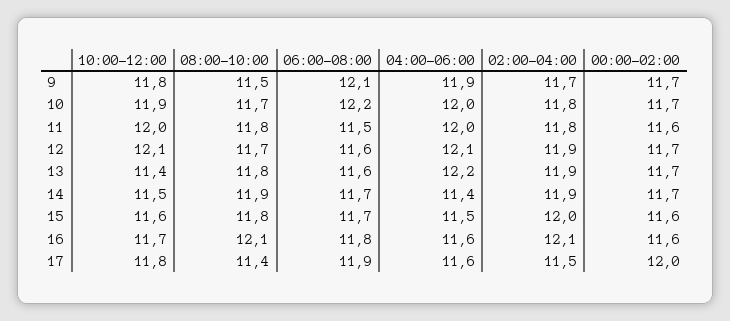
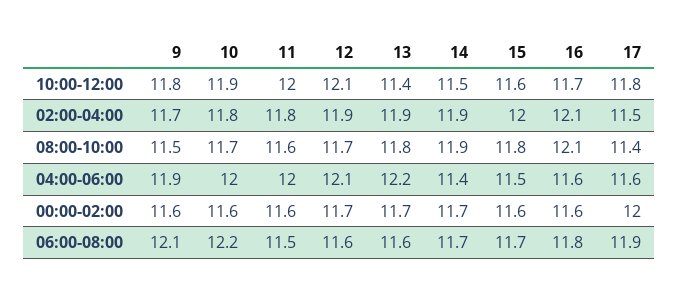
  {
    "10:00-12:00": {
      "9": 11.8,
      "10": 11.9,
      "11": 12,
      "12": 12.1,
      "13": 11.4,
      "14": 11.5,
      "15": 11.6,
      "16": 11.7,
      "17": 11.8
    },
    "08:00-10:00": {
      "9": 11.5,
      "10": 11.7,
-     "11": 11.8,
+     "11": 11.6,
      "12": 11.7,
      "13": 11.8,
      "14": 11.9,
      "15": 11.8,
      "16": 12.1,
      "17": 11.4
    },
    "06:00-08:00": {
      "9": 12.1,
      "10": 12.2,
      "11": 11.5,
      "12": 11.6,
      "13": 11.6,
      "14": 11.7,
      "15": 11.7,
      "16": 11.8,
      "17": 11.9
    },
    "04:00-06:00": {
      "9": 11.9,
      "10": 12,
      "11": 12,
      "12": 12.1,
      "13": 12.2,
      "14": 11.4,
      "15": 11.5,
      "16": 11.6,
      "17": 11.6
    },
    "02:00-04:00": {
      "9": 11.7,
      "10": 11.8,
      "11": 11.8,
      "12": 11.9,
      "13": 11.9,
      "14": 11.9,
      "15": 12,
      "16": 12.1,
      "17": 11.5
    },
    "00:00-02:00": {
-     "9": 11.7,
+     "9": 11.6,
-     "10": 11.7,
+     "10": 11.6,
      "11": 11.6,
      "12": 11.7,
      "13": 11.7,
      "14": 11.7,
      "15": 11.6,
      "16": 11.6,
      "17": 12
    }
  }

